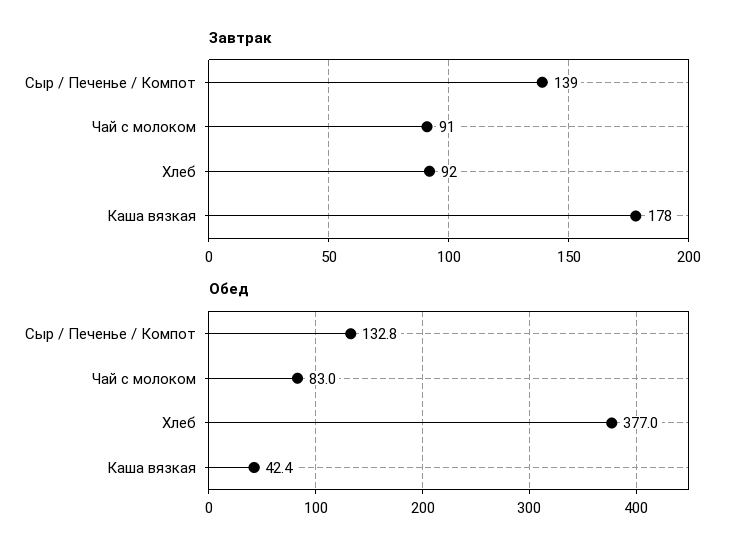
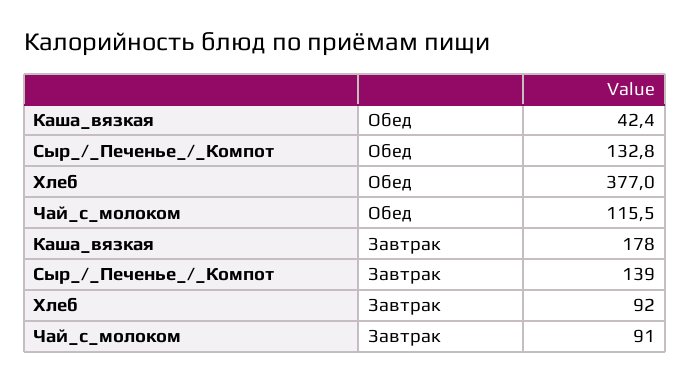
  {
    "Завтрак": {
      "Сыр / Печенье / Компот": 139,
      "Чай с молоком": 91,
      "Хлеб": 92,
      "Каша вязкая": 178
    },
    "Обед": {
      "Сыр / Печенье / Компот": 132.8,
-     "Чай с молоком": 83,
+     "Чай с молоком": 115.5,
      "Хлеб": 377,
      "Каша вязкая": 42.4
    }
  }

